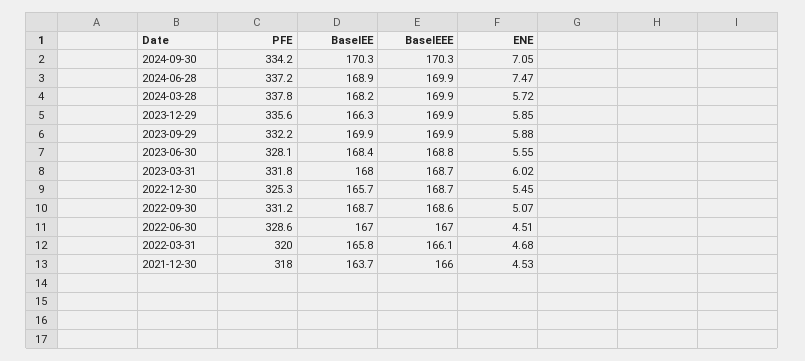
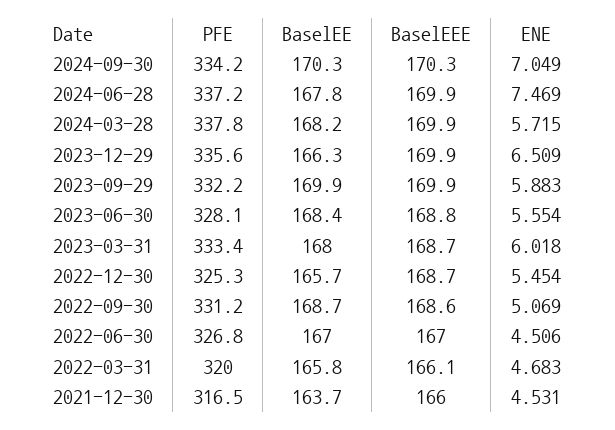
  {
    "PFE": {
      "2024-09-30": 334.2,
      "2024-06-28": 337.2,
      "2024-03-28": 337.8,
      "2023-12-29": 335.6,
      "2023-09-29": 332.2,
      "2023-06-30": 328.1,
-     "2023-03-31": 331.8,
+     "2023-03-31": 333.4,
      "2022-12-30": 325.3,
      "2022-09-30": 331.2,
-     "2022-06-30": 328.6,
+     "2022-06-30": 326.8,
      "2022-03-31": 320,
-     "2021-12-30": 318
+     "2021-12-30": 316.5
    },
    "BaselEE": {
      "2024-09-30": 170.3,
-     "2024-06-28": 168.9,
+     "2024-06-28": 167.8,
      "2024-03-28": 168.2,
      "2023-12-29": 166.3,
      "2023-09-29": 169.9,
      "2023-06-30": 168.4,
      "2023-03-31": 168,
      "2022-12-30": 165.7,
      "2022-09-30": 168.7,
      "2022-06-30": 167,
      "2022-03-31": 165.8,
      "2021-12-30": 163.7
    },
    "BaselEEE": {
      "2024-09-30": 170.3,
      "2024-06-28": 169.9,
      "2024-03-28": 169.9,
      "2023-12-29": 169.9,
      "2023-09-29": 169.9,
      "2023-06-30": 168.8,
      "2023-03-31": 168.7,
      "2022-12-30": 168.7,
      "2022-09-30": 168.6,
      "2022-06-30": 167,
      "2022-03-31": 166.1,
      "2021-12-30": 166
    },
    "ENE": {
      "2024-09-30": 7.049,
      "2024-06-28": 7.469,
      "2024-03-28": 5.715,
-     "2023-12-29": 5.85,
+     "2023-12-29": 6.509,
      "2023-09-29": 5.883,
      "2023-06-30": 5.554,
      "2023-03-31": 6.018,
      "2022-12-30": 5.454,
      "2022-09-30": 5.069,
      "2022-06-30": 4.506,
      "2022-03-31": 4.683,
      "2021-12-30": 4.531
    }
  }

